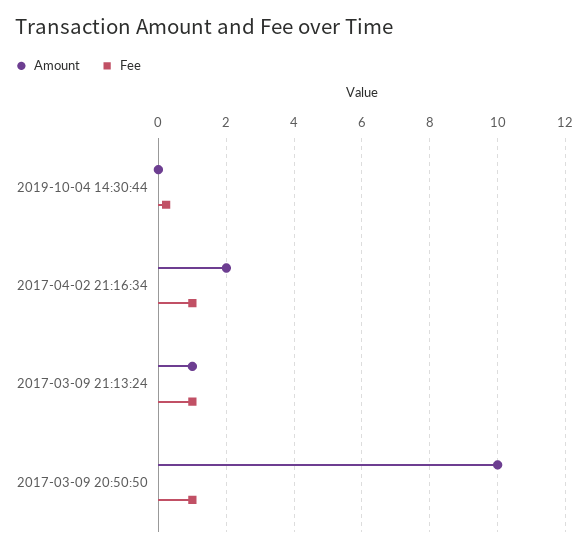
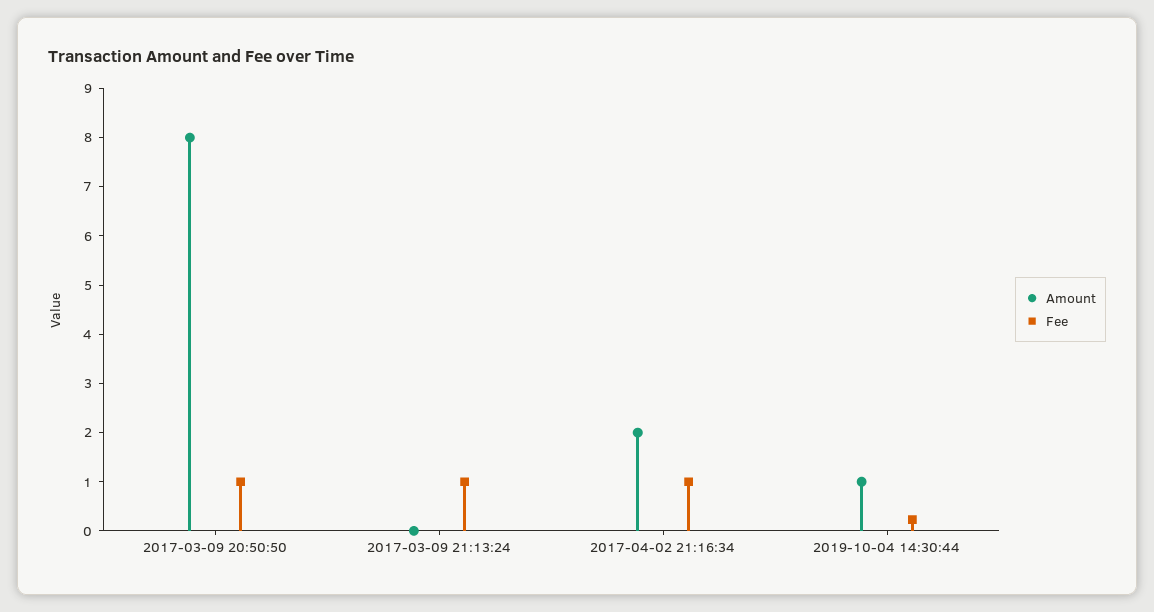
  {
    "Amount": {
-     "2019-10-04 14:30:44": 0,
+     "2019-10-04 14:30:44": 1,
      "2017-04-02 21:16:34": 2,
-     "2017-03-09 21:13:24": 1,
+     "2017-03-09 21:13:24": 0,
-     "2017-03-09 20:50:50": 10
+     "2017-03-09 20:50:50": 8
    },
    "Fee": {
      "2019-10-04 14:30:44": 0.2,
      "2017-04-02 21:16:34": 1,
      "2017-03-09 21:13:24": 1,
      "2017-03-09 20:50:50": 1
    }
  }

